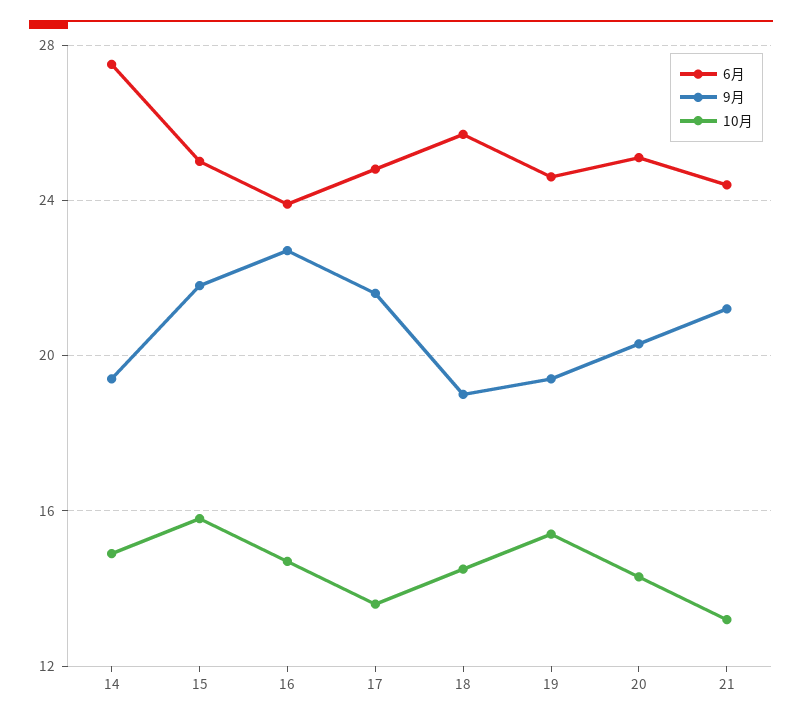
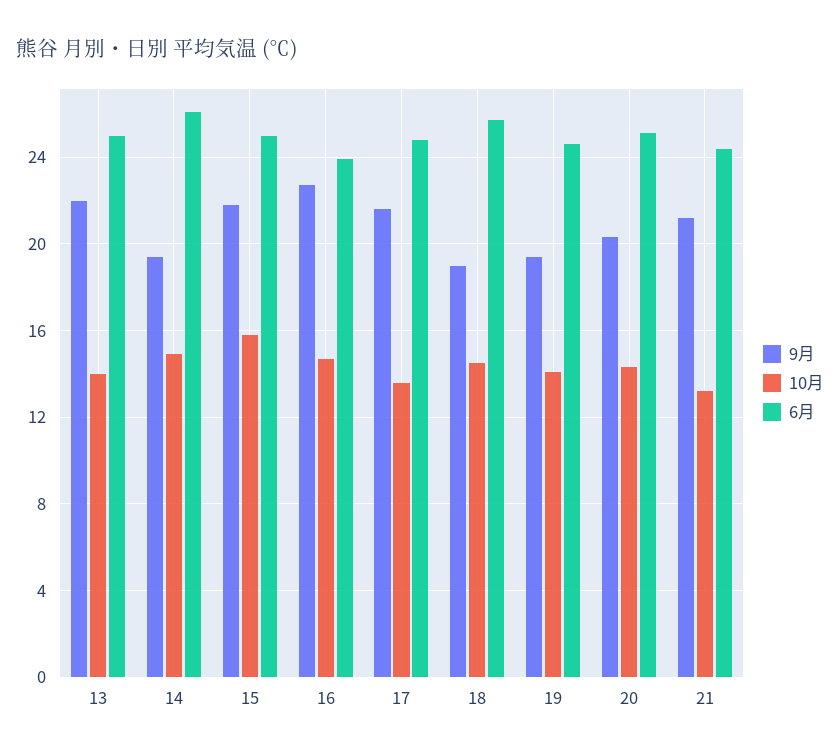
  {
    "6月": {
-     "14": 27.5,
+     "14": 26,
      "15": 25,
      "16": 24,
      "17": 25,
      "18": 25.5,
      "19": 24.5,
      "20": 25,
-     "21": 24.5
+     "21": 24.5,
+     "13": 25
    },
    "9月": {
      "14": 19.5,
      "15": 22,
      "16": 22.5,
      "17": 21.5,
      "18": 19,
      "19": 19.5,
      "20": 20.5,
-     "21": 21
+     "21": 21,
+     "13": 22
    },
    "10月": {
      "14": 15,
      "15": 16,
      "16": 14.5,
      "17": 13.5,
      "18": 14.5,
-     "19": 15.5,
+     "19": 14,
      "20": 14.5,
-     "21": 13
+     "21": 13,
+     "13": 14
    }
  }

